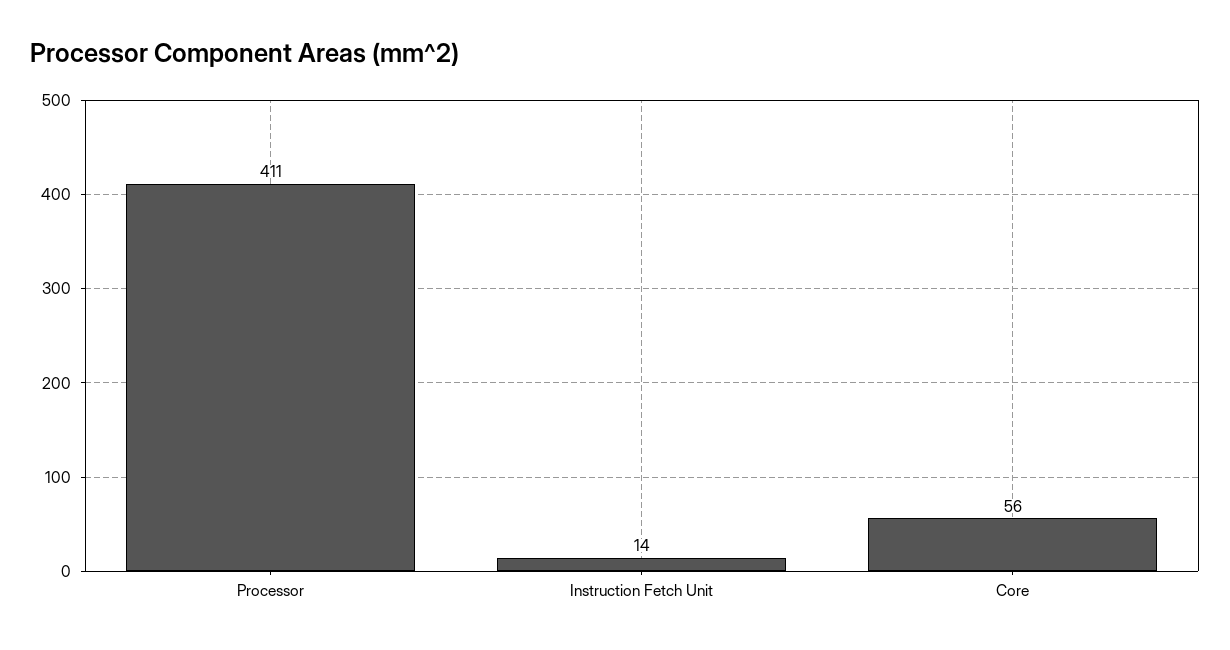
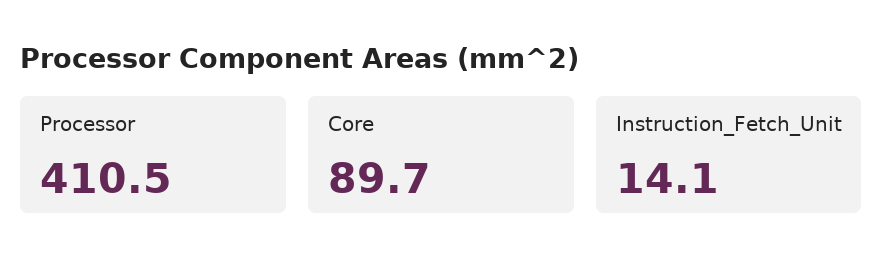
  {
    "Processor": 410.5,
    "Instruction Fetch Unit": 14.1,
-   "Core": 56
+   "Core": 89.7
  }

